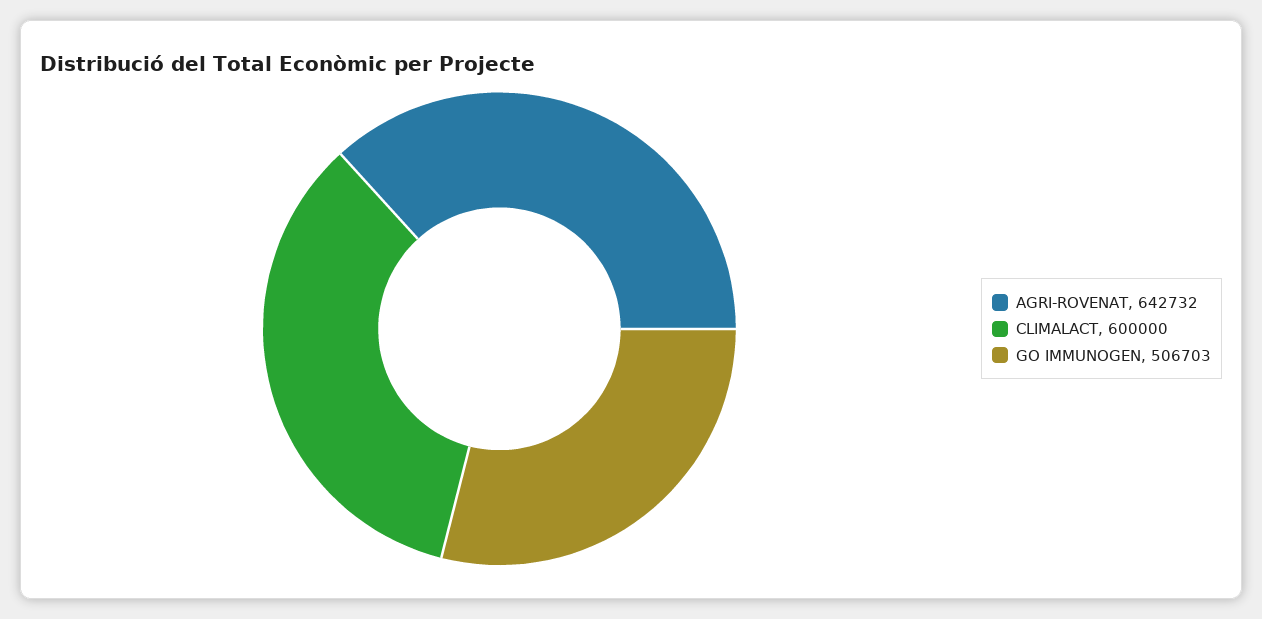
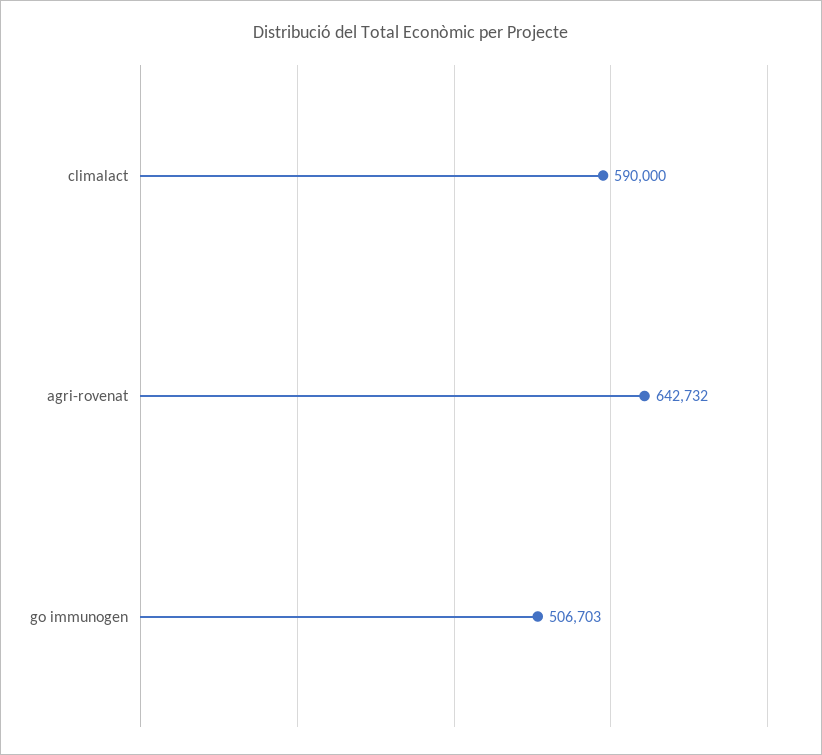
  {
    "AGRI-ROVENAT": 642732,
-   "CLIMALACT": 600000,
+   "CLIMALACT": 590000,
    "GO IMMUNOGEN": 506703
  }

